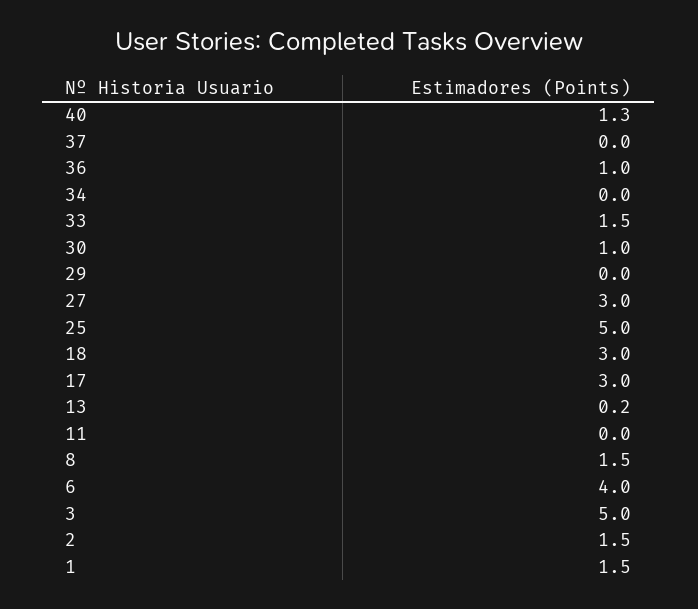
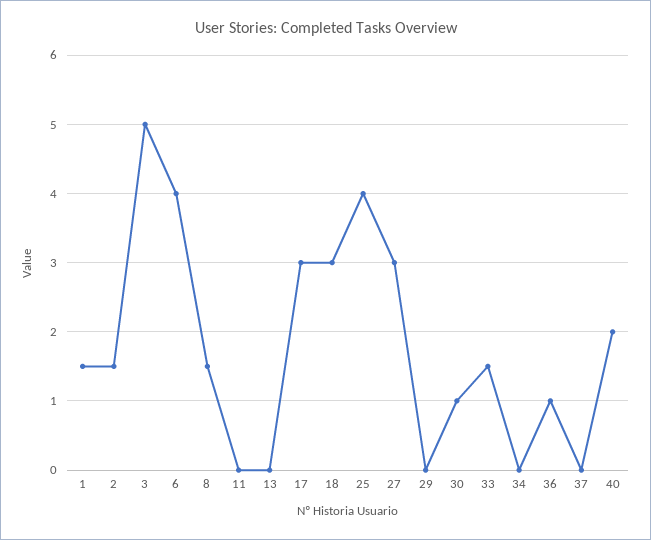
  {
-   "40": 1.3,
+   "40": 2,
    "37": 0,
    "36": 1,
    "34": 0,
    "33": 1.5,
    "30": 1,
    "29": 0,
    "27": 3,
-   "25": 5,
+   "25": 4,
    "18": 3,
    "17": 3,
-   "13": 0.2,
+   "13": 0,
    "11": 0,
    "8": 1.5,
    "6": 4,
    "3": 5,
    "2": 1.5,
    "1": 1.5
  }

